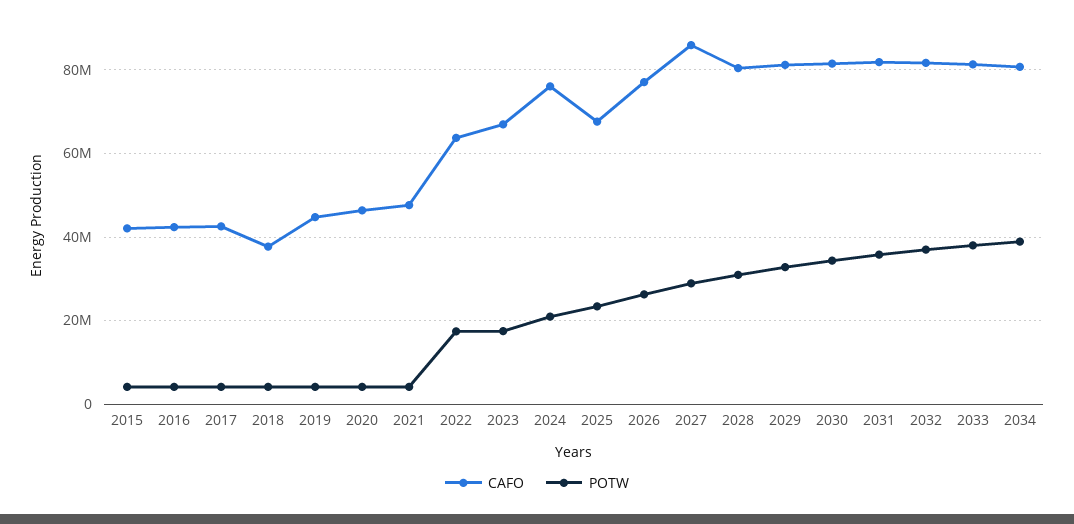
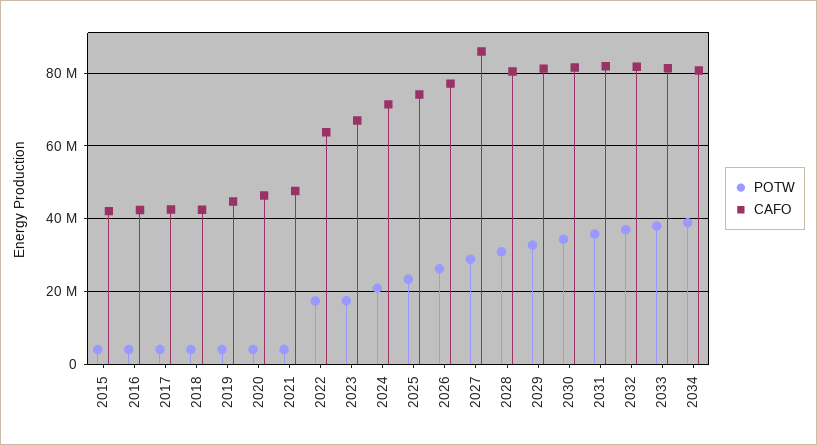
  {
    "CAFO": {
      "2015": 42000000,
      "2016": 42000000,
      "2017": 42000000,
-     "2018": 38000000,
+     "2018": 42000000,
      "2019": 44000000,
      "2020": 46000000,
      "2021": 48000000,
      "2022": 64000000,
      "2023": 66000000,
-     "2024": 76000000,
+     "2024": 72000000,
-     "2025": 68000000,
+     "2025": 74000000,
      "2026": 78000000,
      "2027": 86000000,
      "2028": 80000000,
      "2029": 82000000,
      "2030": 82000000,
      "2031": 82000000,
      "2032": 82000000,
      "2033": 82000000,
      "2034": 80000000
    },
    "POTW": {
      "2015": 4000000,
      "2016": 4000000,
      "2017": 4000000,
      "2018": 4000000,
      "2019": 4000000,
      "2020": 4000000,
      "2021": 4000000,
      "2022": 18000000,
      "2023": 18000000,
      "2024": 20000000,
      "2025": 24000000,
      "2026": 26000000,
      "2027": 28000000,
      "2028": 30000000,
      "2029": 32000000,
      "2030": 34000000,
      "2031": 36000000,
      "2032": 36000000,
      "2033": 38000000,
      "2034": 38000000
    }
  }

